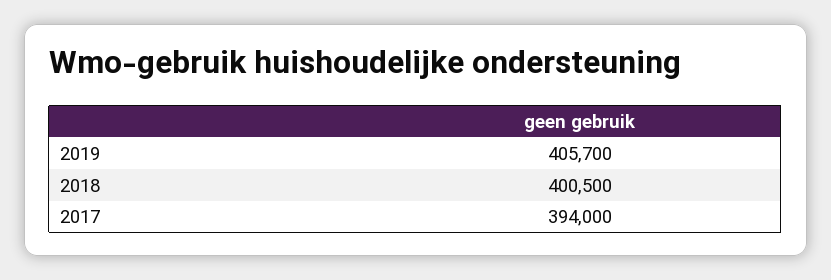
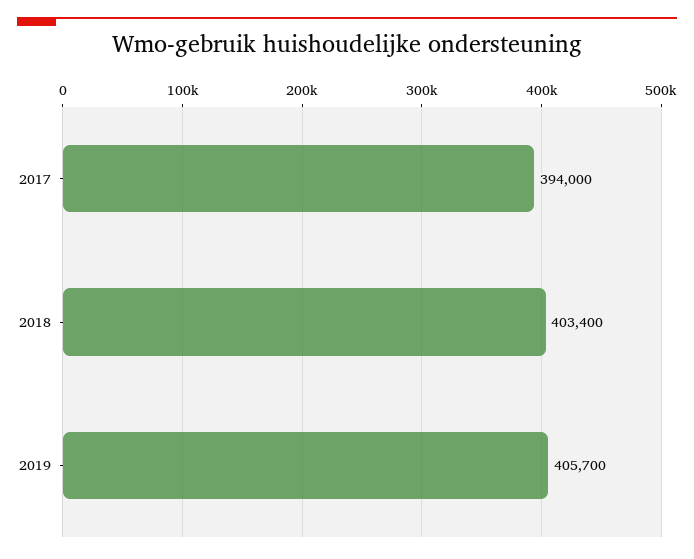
  {
    "2019": 405700,
-   "2018": 400500,
+   "2018": 403400,
    "2017": 394000
  }

